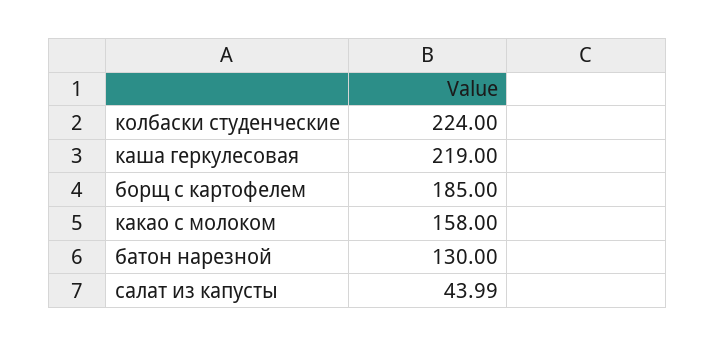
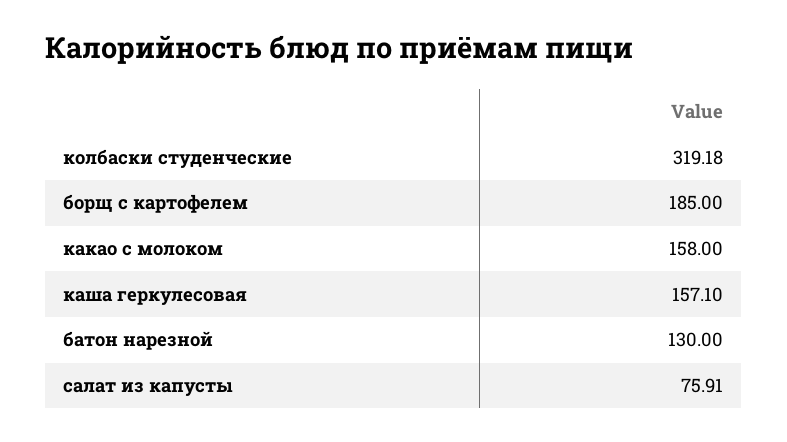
  {
-   "колбаски студенческие": 224,
+   "колбаски студенческие": 319.18,
-   "каша геркулесовая": 219,
+   "каша геркулесовая": 157.1,
    "борщ с картофелем": 185,
    "какао с молоком": 158,
    "батон нарезной": 130,
-   "салат из капусты": 43.99
+   "салат из капусты": 75.91
  }

